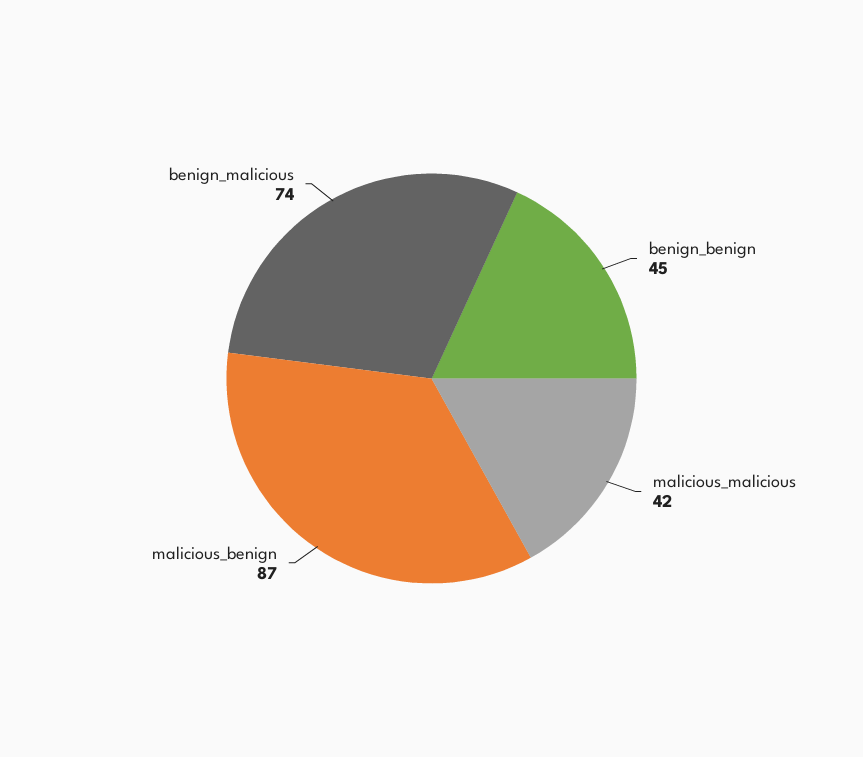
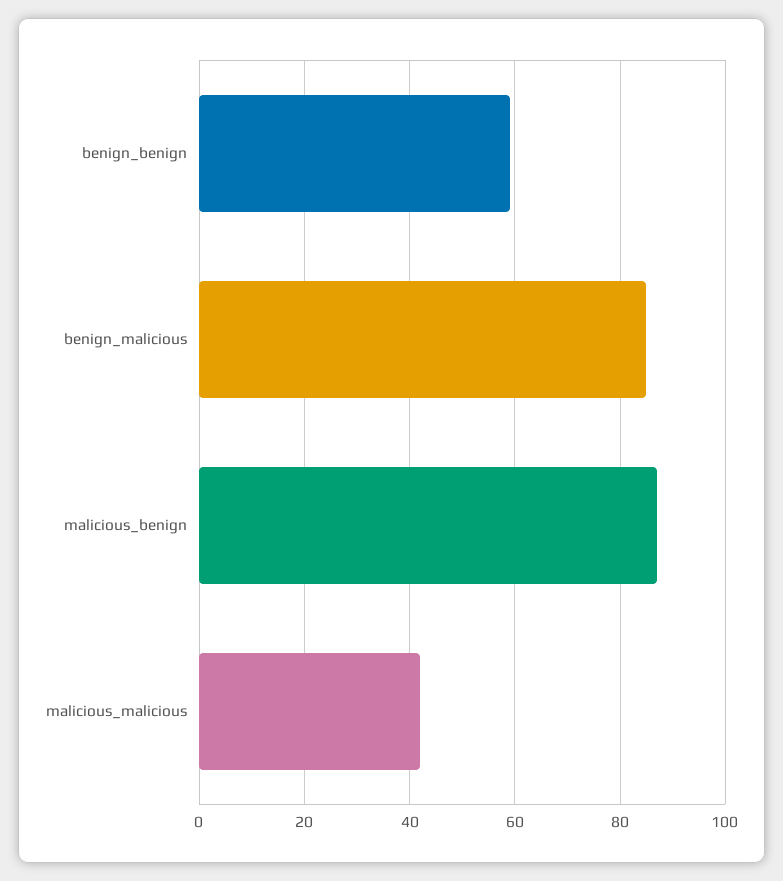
  {
-   "benign_benign": 45,
+   "benign_benign": 60,
    "malicious_malicious": 42,
    "malicious_benign": 87,
-   "benign_malicious": 74
+   "benign_malicious": 85
  }

